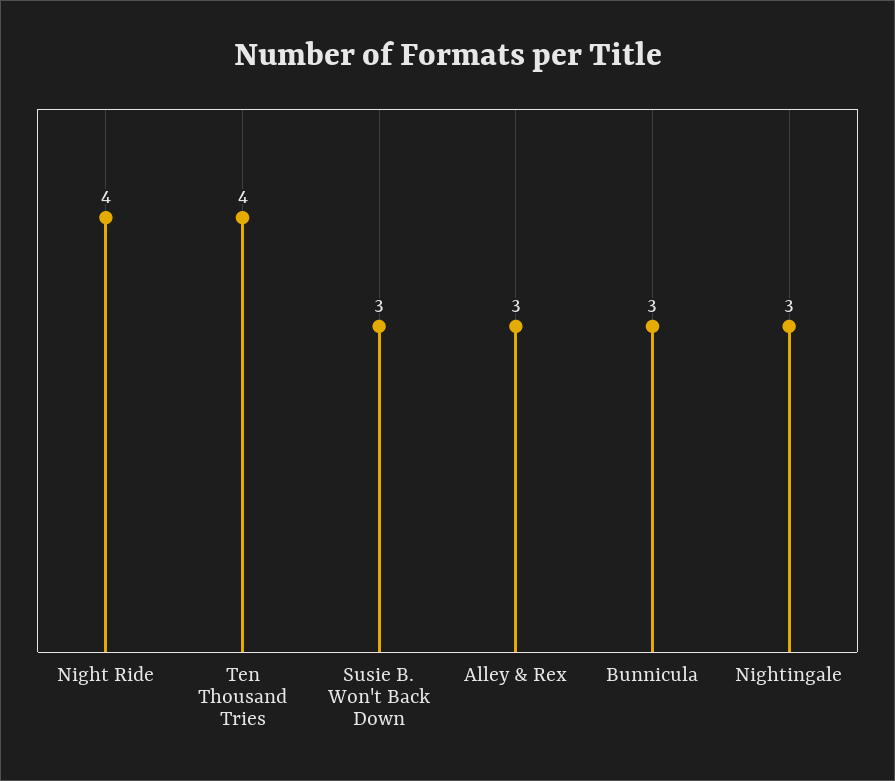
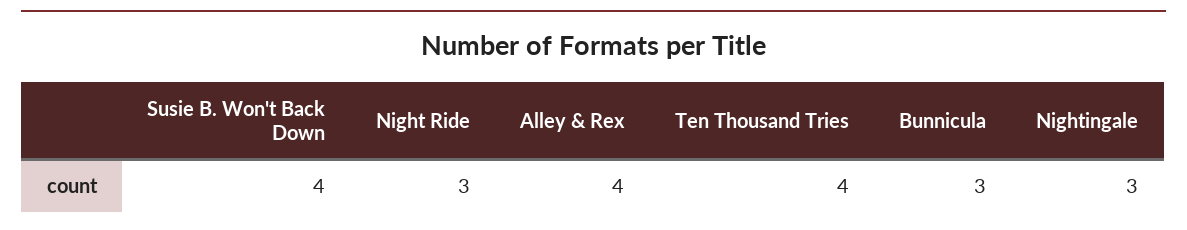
  {
-   "Night Ride": 4,
+   "Night Ride": 3,
    "Ten Thousand Tries": 4,
-   "Susie B. Won't Back Down": 3,
+   "Susie B. Won't Back Down": 4,
-   "Alley & Rex": 3,
+   "Alley & Rex": 4,
    "Bunnicula": 3,
    "Nightingale": 3
  }

